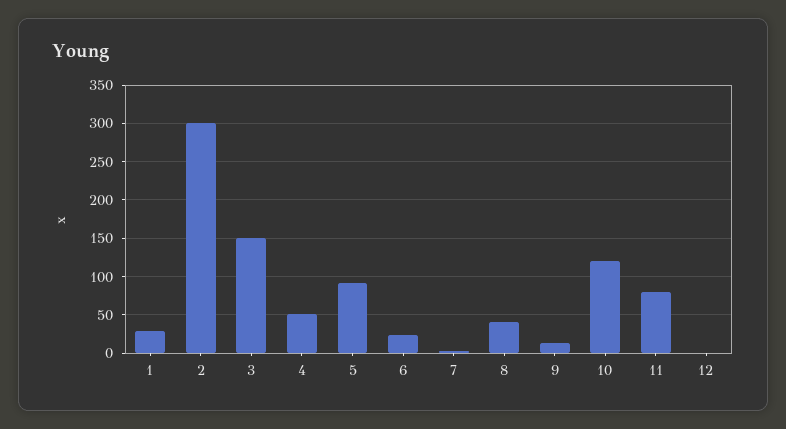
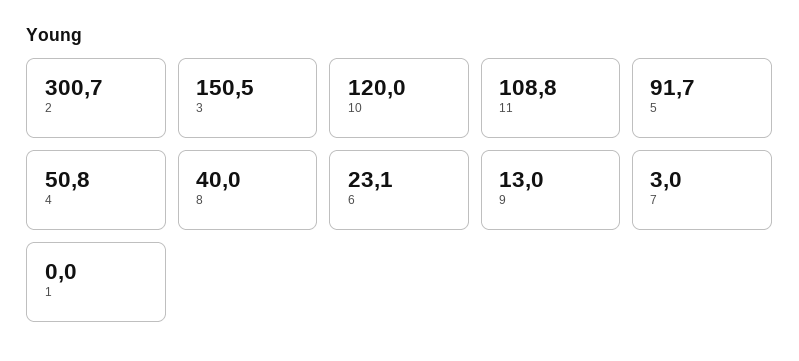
  {
-   "1": 30,
+   "1": 0,
    "2": 300.7,
    "3": 150.5,
    "4": 50.8,
    "5": 91.7,
    "6": 23.1,
    "7": 3,
    "8": 40,
    "9": 13,
    "10": 120,
-   "11": 80,
+   "11": 108.8
-   "12": 0
  }

